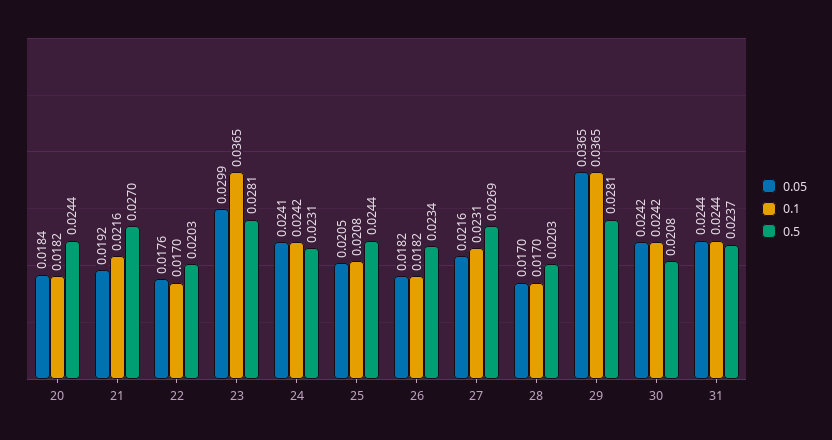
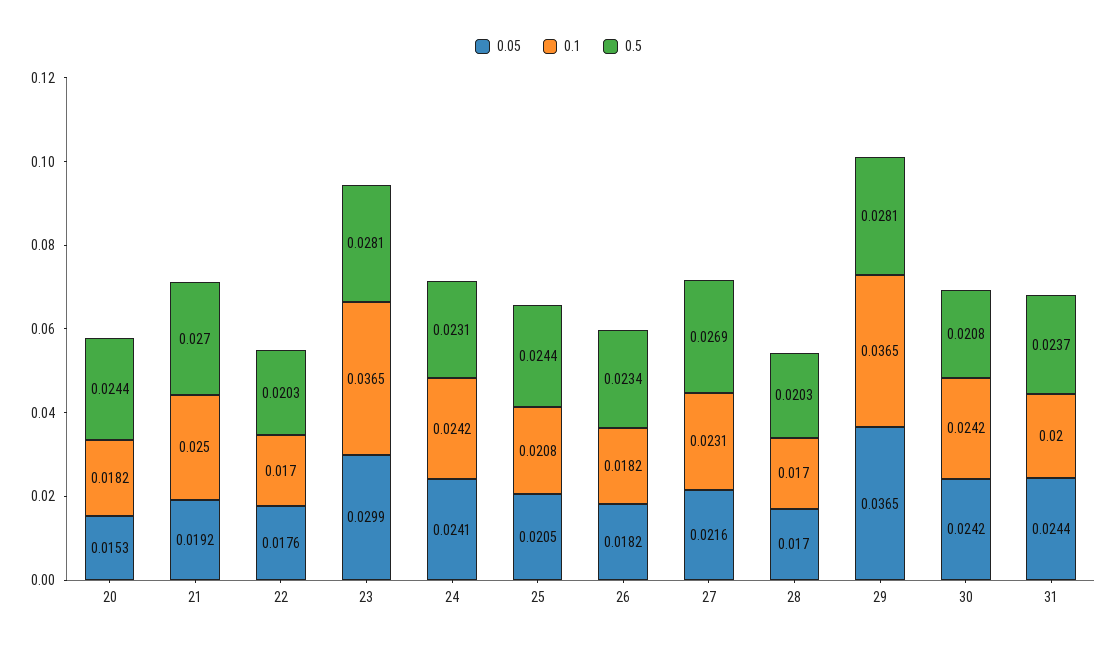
  {
    "0.05": {
-     "20": 0.0184,
+     "20": 0.0153,
      "21": 0.0192,
      "22": 0.0176,
      "23": 0.0299,
      "24": 0.0241,
      "25": 0.0205,
      "26": 0.0182,
      "27": 0.0216,
      "28": 0.017,
      "29": 0.0365,
      "30": 0.0242,
      "31": 0.0244
    },
    "0.1": {
      "20": 0.0182,
-     "21": 0.0216,
+     "21": 0.025,
      "22": 0.017,
      "23": 0.0365,
      "24": 0.0242,
      "25": 0.0208,
      "26": 0.0182,
      "27": 0.0231,
      "28": 0.017,
      "29": 0.0365,
      "30": 0.0242,
-     "31": 0.0244
+     "31": 0.02
    },
    "0.5": {
      "20": 0.0244,
      "21": 0.027,
      "22": 0.0203,
      "23": 0.0281,
      "24": 0.0231,
      "25": 0.0244,
      "26": 0.0234,
      "27": 0.0269,
      "28": 0.0203,
      "29": 0.0281,
      "30": 0.0208,
      "31": 0.0237
    }
  }

